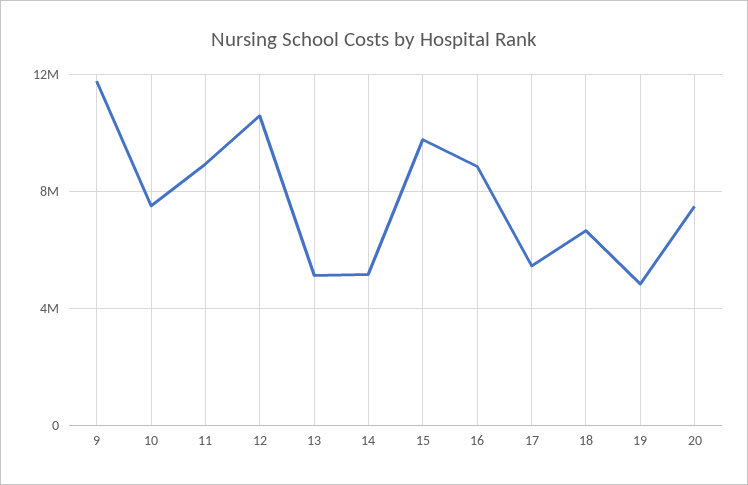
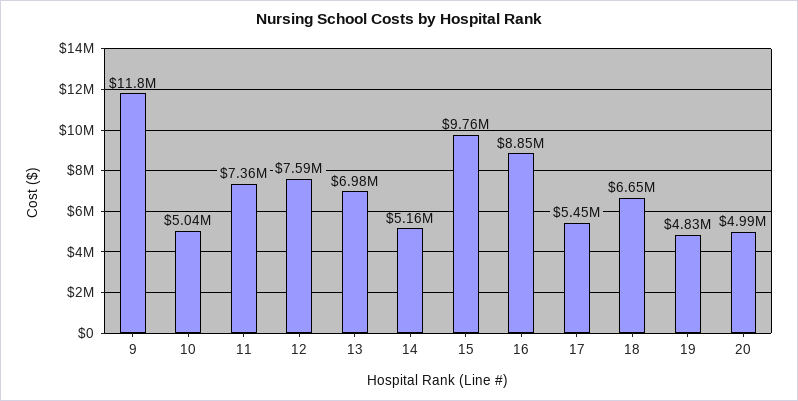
  {
    "9": 11800000,
-   "10": 7500000,
+   "10": 5040000,
-   "11": 9000000,
+   "11": 7360000,
-   "12": 10500000,
+   "12": 7590000,
-   "13": 5000000,
+   "13": 6980000,
    "14": 5160000,
    "15": 9760000,
    "16": 8850000,
    "17": 5450000,
    "18": 6650000,
    "19": 4830000,
-   "20": 7500000
+   "20": 4990000
  }

